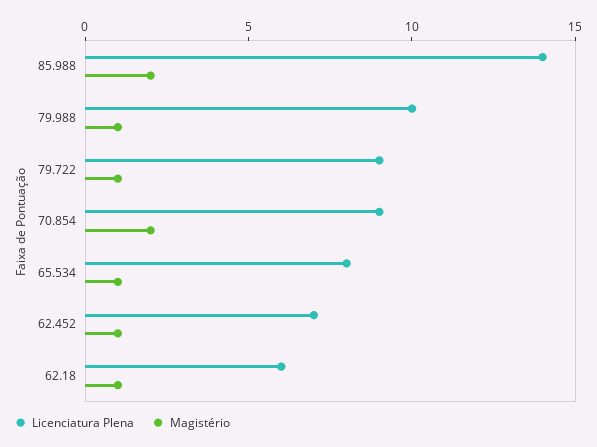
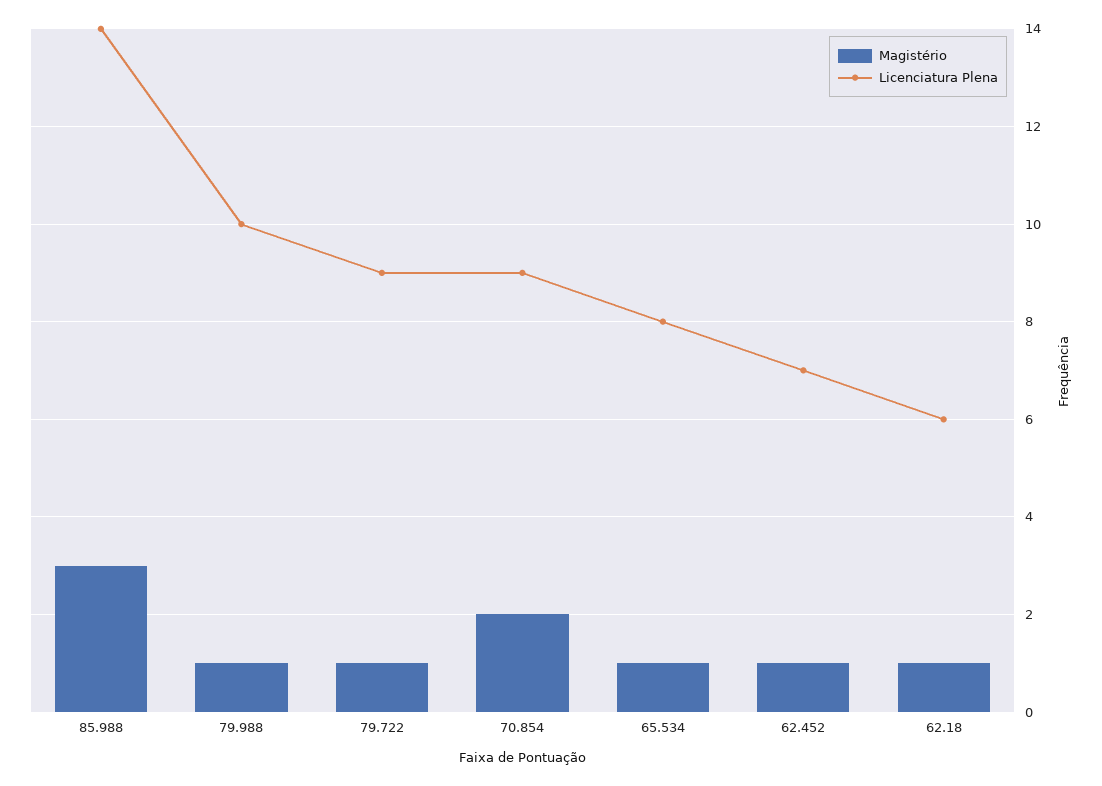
  {
    "Licenciatura Plena": {
      "85.988": 14,
      "79.988": 10,
      "79.722": 9,
      "70.854": 9,
      "65.534": 8,
      "62.452": 7,
      "62.18": 6
    },
    "Magistério": {
-     "85.988": 2,
+     "85.988": 3,
      "79.988": 1,
      "79.722": 1,
      "70.854": 2,
      "65.534": 1,
      "62.452": 1,
      "62.18": 1
    }
  }

